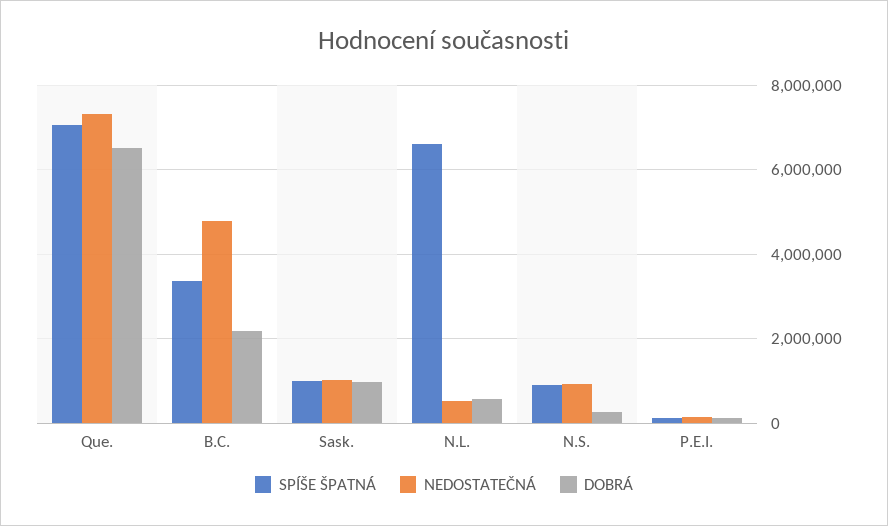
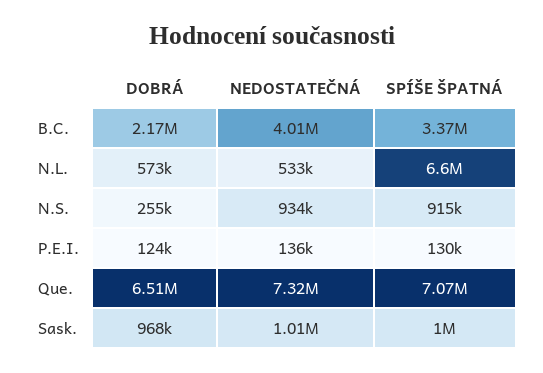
  {
    "SPÍŠE ŠPATNÁ": {
      "Que.": 7070000,
      "B.C.": 3370000,
      "Sask.": 1000000,
      "N.L.": 6600000,
      "N.S.": 915000,
      "P.E.I.": 130000
    },
    "NEDOSTATEČNÁ": {
      "Que.": 7320000,
-     "B.C.": 4800000,
+     "B.C.": 4010000,
      "Sask.": 1010000,
      "N.L.": 533000,
      "N.S.": 934000,
      "P.E.I.": 136000
    },
    "DOBRÁ": {
      "Que.": 6510000,
      "B.C.": 2170000,
      "Sask.": 968000,
      "N.L.": 573000,
      "N.S.": 255000,
      "P.E.I.": 124000
    }
  }

